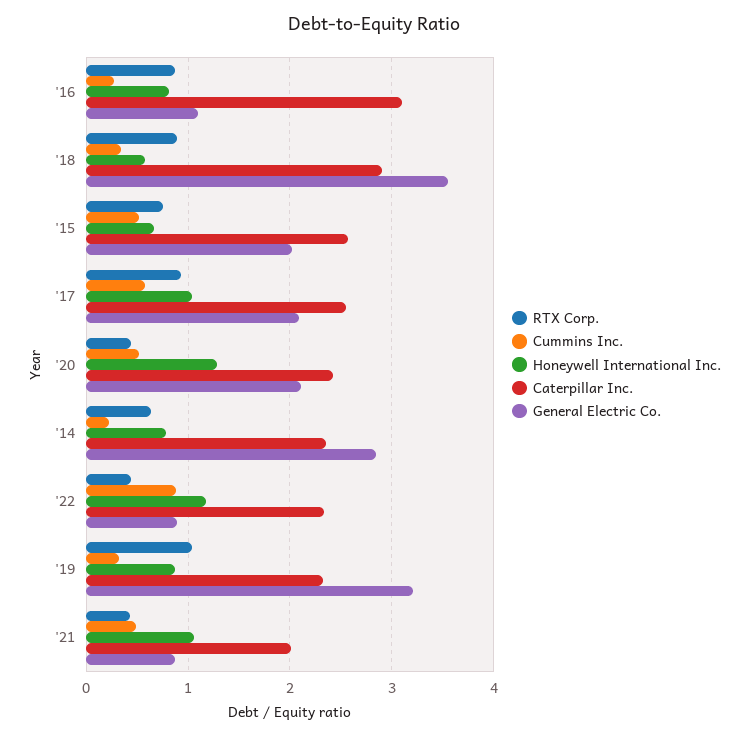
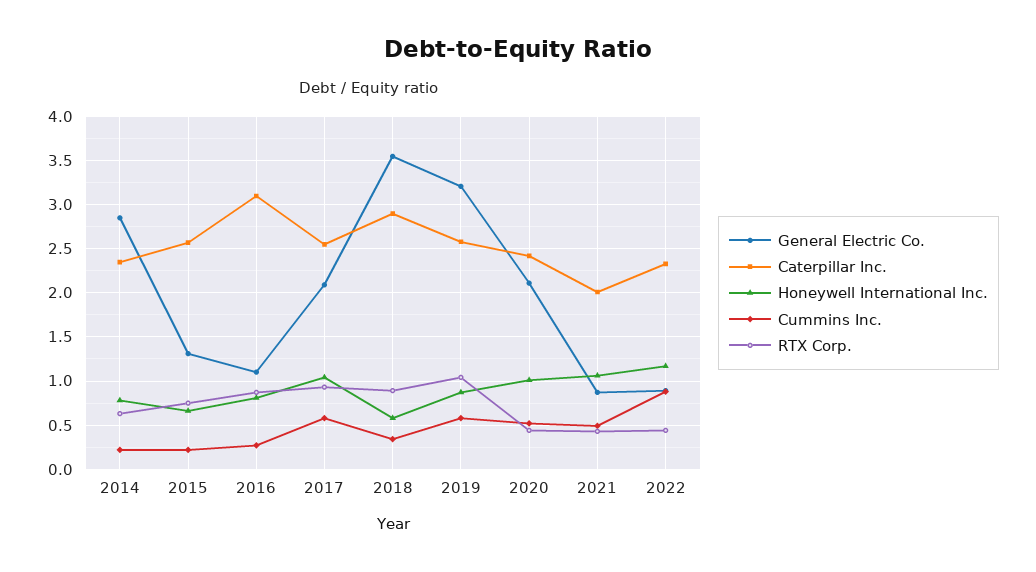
  {
    "RTX Corp.": {
      "'16": 0.9,
      "'18": 0.9,
      "'15": 0.8,
      "'17": 0.9,
      "'20": 0.4,
      "'14": 0.6,
      "'22": 0.4,
      "'19": 1,
      "'21": 0.4
    },
    "Cummins Inc.": {
      "'16": 0.3,
      "'18": 0.3,
-     "'15": 0.5,
+     "'15": 0.2,
      "'17": 0.6,
      "'20": 0.5,
      "'14": 0.2,
      "'22": 0.9,
-     "'19": 0.3,
+     "'19": 0.6,
      "'21": 0.5
    },
    "Honeywell International Inc.": {
      "'16": 0.8,
      "'18": 0.6,
      "'15": 0.7,
      "'17": 1,
-     "'20": 1.3,
+     "'20": 1,
      "'14": 0.8,
      "'22": 1.2,
      "'19": 0.9,
      "'21": 1.1
    },
    "Caterpillar Inc.": {
      "'16": 3.1,
      "'18": 2.9,
      "'15": 2.6,
      "'17": 2.6,
      "'20": 2.4,
      "'14": 2.4,
      "'22": 2.3,
-     "'19": 2.3,
+     "'19": 2.6,
      "'21": 2
    },
    "General Electric Co.": {
      "'16": 1.1,
      "'18": 3.6,
-     "'15": 2,
+     "'15": 1.3,
      "'17": 2.1,
      "'20": 2.1,
      "'14": 2.9,
      "'22": 0.9,
      "'19": 3.2,
      "'21": 0.9
    }
  }

